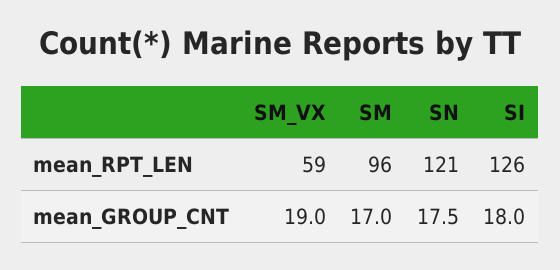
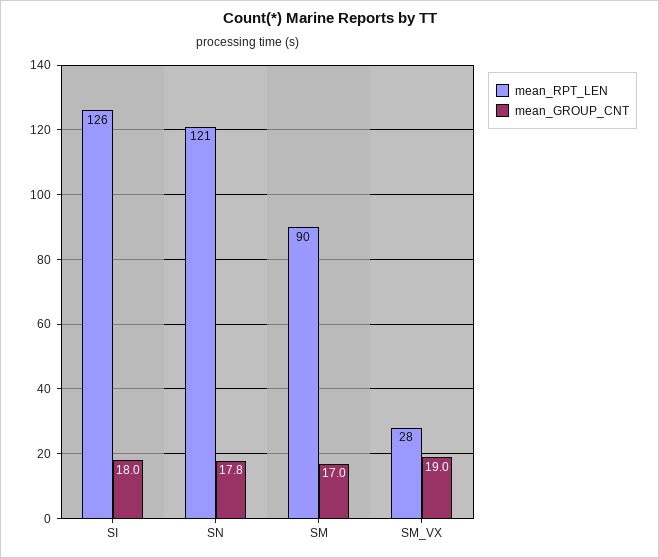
  {
    "mean_RPT_LEN": {
-     "SM_VX": 59,
+     "SM_VX": 28,
-     "SM": 96,
+     "SM": 90,
      "SN": 121,
      "SI": 126
    },
    "mean_GROUP_CNT": {
      "SM_VX": 19,
      "SM": 17,
-     "SN": 17.5,
+     "SN": 17.8,
      "SI": 18
    }
  }

